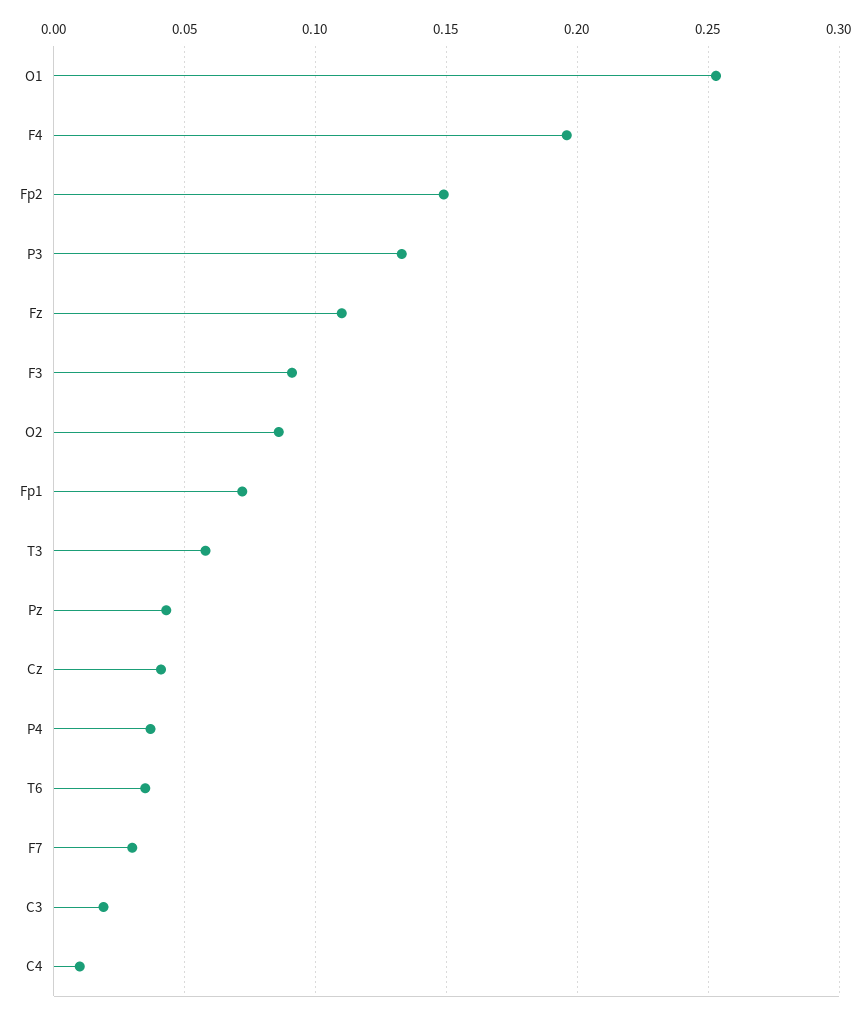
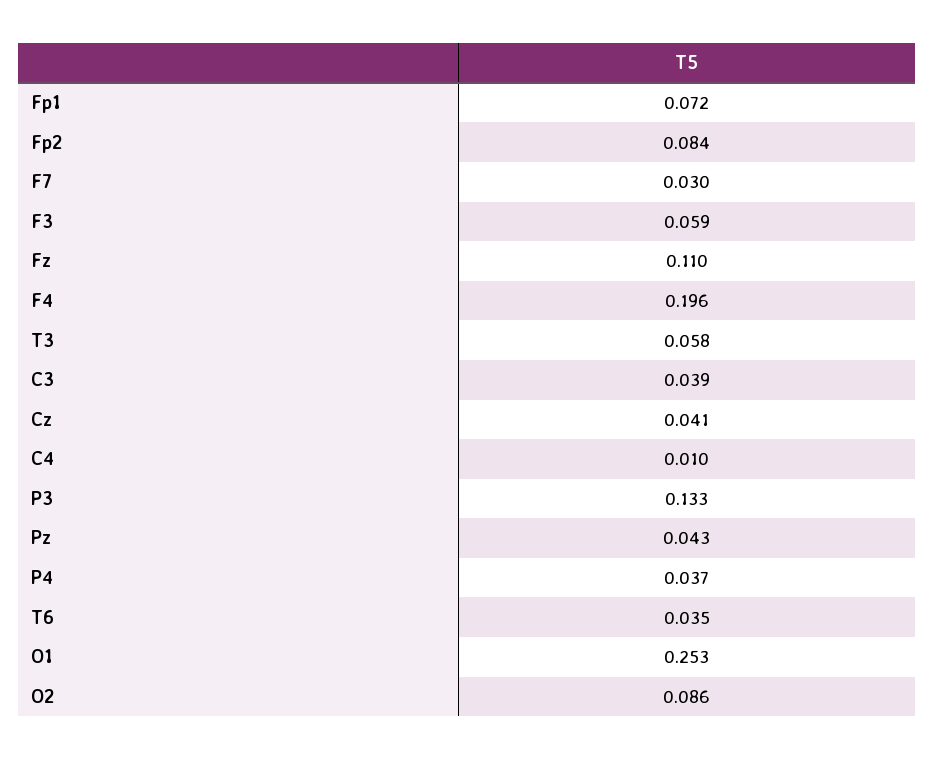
  {
    "O1": 0.253,
    "F4": 0.196,
-   "Fp2": 0.15,
+   "Fp2": 0.084,
    "P3": 0.133,
    "Fz": 0.11,
-   "F3": 0.09,
+   "F3": 0.059,
    "O2": 0.086,
    "Fp1": 0.072,
    "T3": 0.058,
    "Pz": 0.043,
    "Cz": 0.041,
    "P4": 0.037,
    "T6": 0.035,
    "F7": 0.03,
-   "C3": 0.02,
+   "C3": 0.039,
    "C4": 0.01
  }

